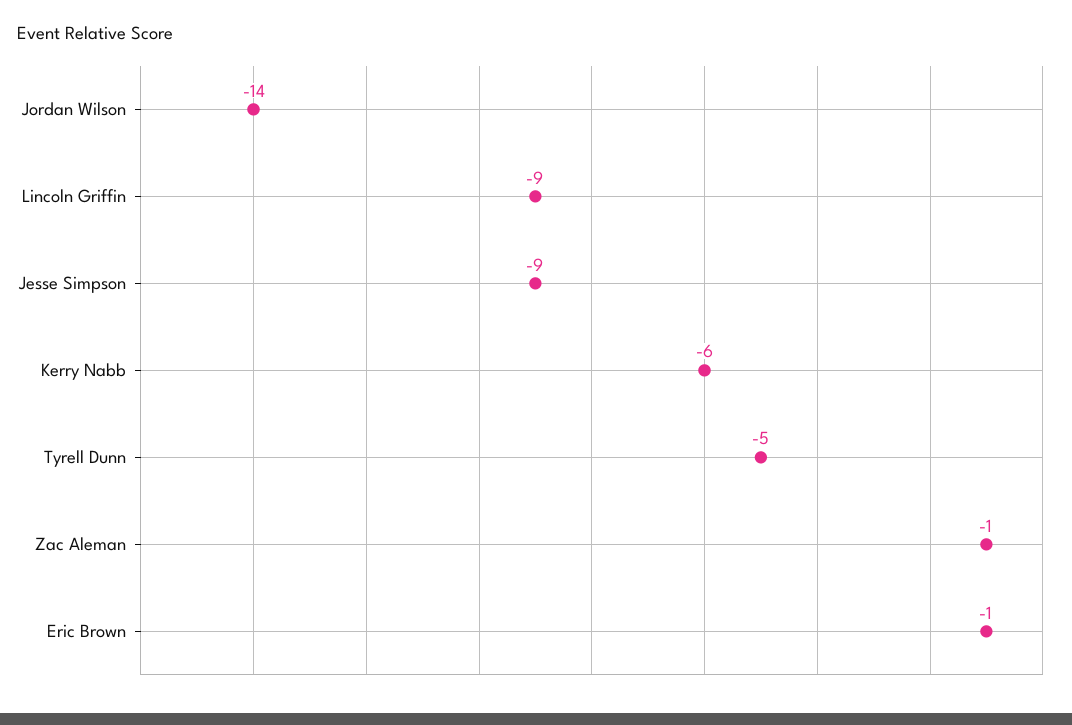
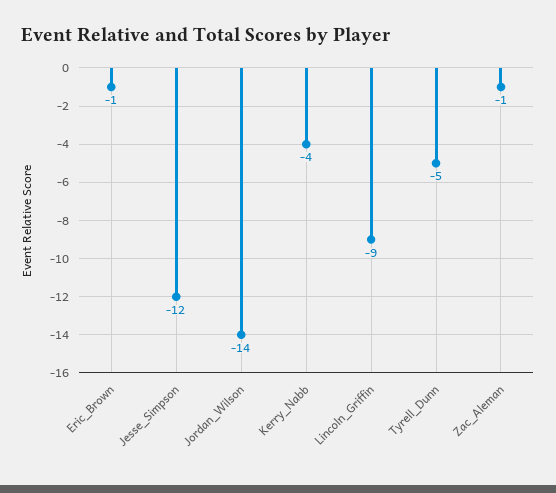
  {
    "Jordan Wilson": -14,
    "Lincoln Griffin": -9,
-   "Jesse Simpson": -9,
+   "Jesse Simpson": -12,
-   "Kerry Nabb": -6,
+   "Kerry Nabb": -4,
    "Tyrell Dunn": -5,
    "Zac Aleman": -1,
    "Eric Brown": -1
  }

